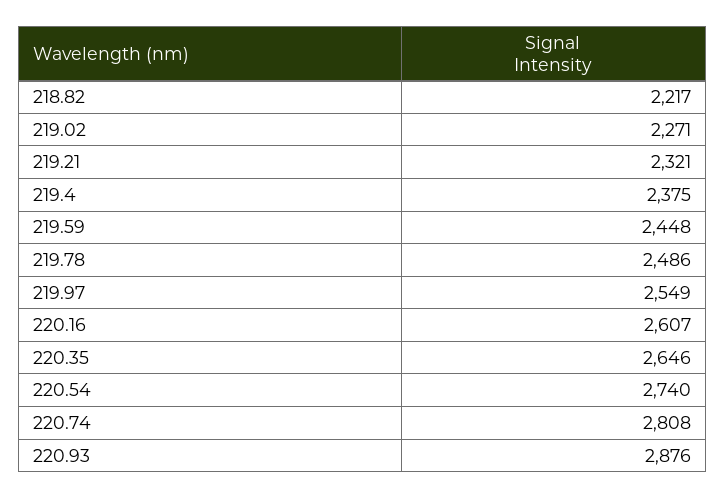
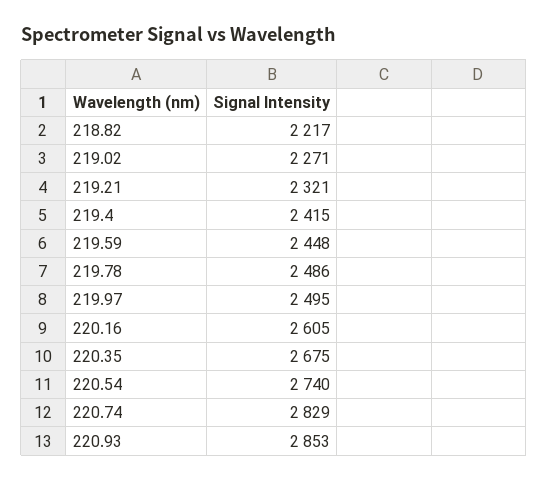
  {
    "218.82": 2217,
    "219.02": 2271,
    "219.21": 2321,
-   "219.4": 2375,
+   "219.4": 2415,
    "219.59": 2448,
    "219.78": 2486,
-   "219.97": 2549,
+   "219.97": 2495,
-   "220.16": 2607,
+   "220.16": 2605,
-   "220.35": 2646,
+   "220.35": 2675,
    "220.54": 2740,
-   "220.74": 2808,
+   "220.74": 2829,
-   "220.93": 2876
+   "220.93": 2853
  }

